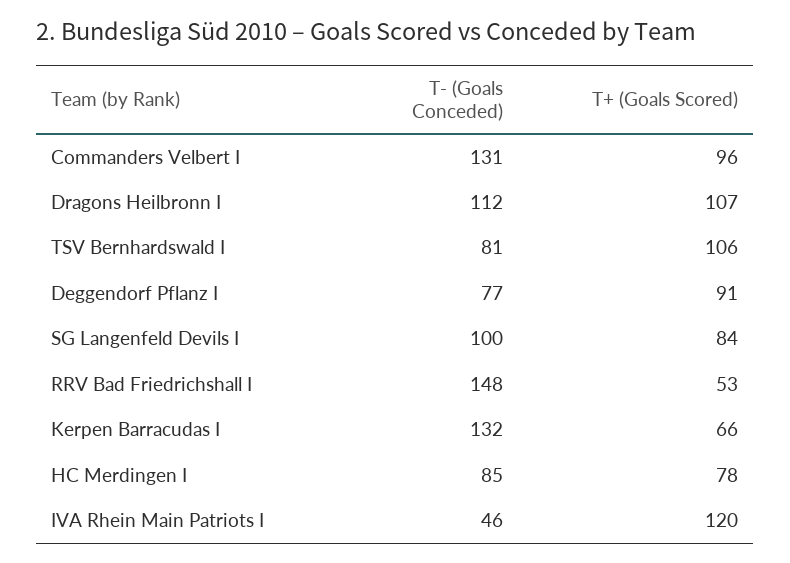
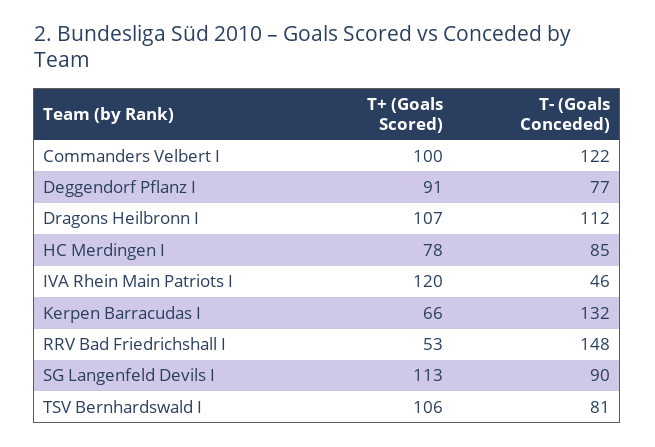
  {
    "T- (Goals Conceded)": {
-     "Commanders Velbert I": 131,
+     "Commanders Velbert I": 122,
      "Dragons Heilbronn I": 112,
      "TSV Bernhardswald I": 81,
      "Deggendorf Pflanz I": 77,
-     "SG Langenfeld Devils I": 100,
+     "SG Langenfeld Devils I": 90,
      "RRV Bad Friedrichshall I": 148,
      "Kerpen Barracudas I": 132,
      "HC Merdingen I": 85,
      "IVA Rhein Main Patriots I": 46
    },
    "T+ (Goals Scored)": {
-     "Commanders Velbert I": 96,
+     "Commanders Velbert I": 100,
      "Dragons Heilbronn I": 107,
      "TSV Bernhardswald I": 106,
      "Deggendorf Pflanz I": 91,
-     "SG Langenfeld Devils I": 84,
+     "SG Langenfeld Devils I": 113,
      "RRV Bad Friedrichshall I": 53,
      "Kerpen Barracudas I": 66,
      "HC Merdingen I": 78,
      "IVA Rhein Main Patriots I": 120
    }
  }

